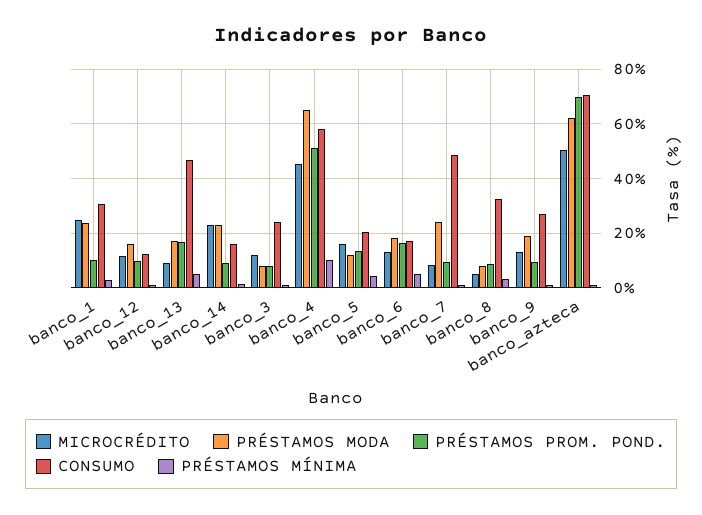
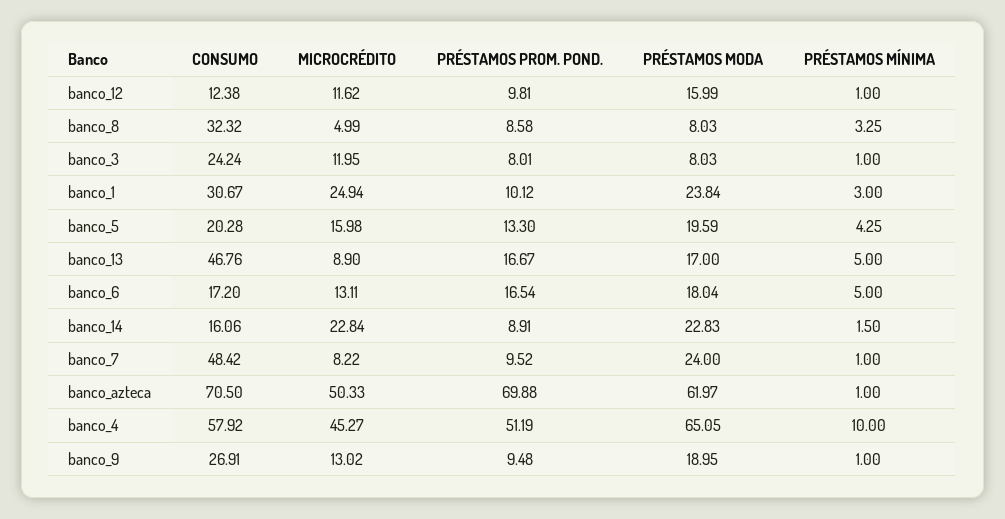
  {
    "MICROCRÉDITO": {
      "banco_1": 24.94,
      "banco_12": 11.62,
      "banco_13": 8.9,
      "banco_14": 22.84,
      "banco_3": 11.95,
      "banco_4": 45.27,
      "banco_5": 15.98,
      "banco_6": 13.11,
      "banco_7": 8.22,
      "banco_8": 4.99,
      "banco_9": 13.02,
      "banco_azteca": 50.33
    },
    "PRÉSTAMOS MODA": {
      "banco_1": 23.84,
      "banco_12": 15.99,
      "banco_13": 17,
      "banco_14": 22.83,
      "banco_3": 8.03,
      "banco_4": 65.05,
-     "banco_5": 12.5,
+     "banco_5": 19.59,
      "banco_6": 18.04,
      "banco_7": 24,
      "banco_8": 8.03,
      "banco_9": 18.95,
      "banco_azteca": 61.97
    },
    "PRÉSTAMOS PROM. POND.": {
      "banco_1": 10.12,
      "banco_12": 9.81,
      "banco_13": 16.67,
      "banco_14": 8.91,
      "banco_3": 8.01,
      "banco_4": 51.19,
      "banco_5": 13.3,
      "banco_6": 16.54,
      "banco_7": 9.52,
      "banco_8": 8.58,
      "banco_9": 9.48,
      "banco_azteca": 69.88
    },
    "CONSUMO": {
      "banco_1": 30.67,
      "banco_12": 12.38,
      "banco_13": 46.76,
      "banco_14": 16.06,
      "banco_3": 24.24,
      "banco_4": 57.92,
      "banco_5": 20.28,
      "banco_6": 17.2,
      "banco_7": 48.42,
      "banco_8": 32.32,
      "banco_9": 26.91,
      "banco_azteca": 70.5
    },
    "PRÉSTAMOS MÍNIMA": {
      "banco_1": 3,
      "banco_12": 1,
      "banco_13": 5,
      "banco_14": 1.5,
      "banco_3": 1,
      "banco_4": 10,
      "banco_5": 4.25,
      "banco_6": 5,
      "banco_7": 1,
      "banco_8": 3.25,
      "banco_9": 1,
      "banco_azteca": 1
    }
  }

